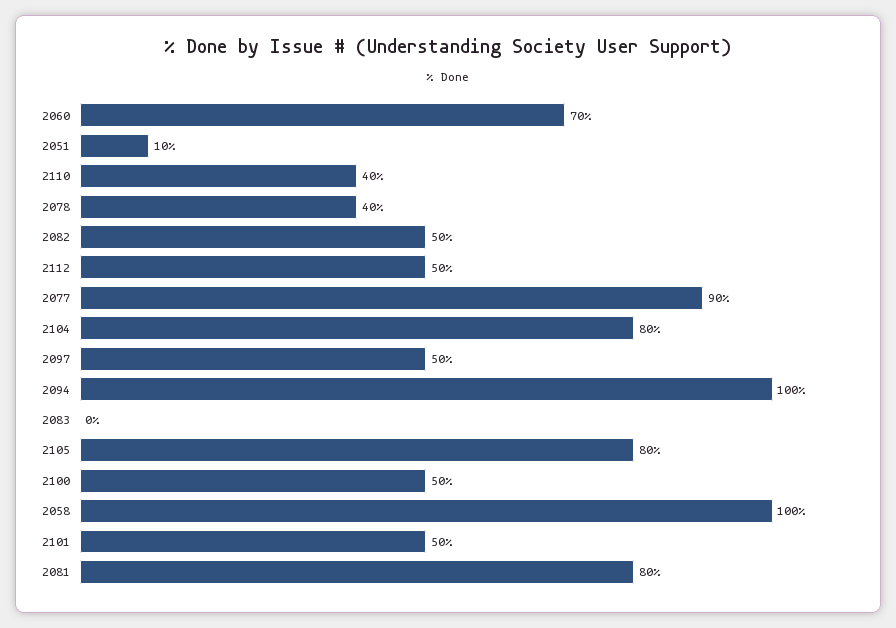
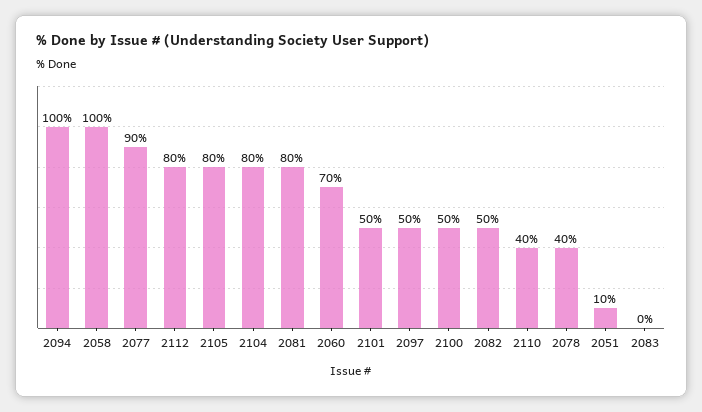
  {
    "2060": 70,
    "2051": 10,
    "2110": 40,
    "2078": 40,
    "2082": 50,
-   "2112": 50,
+   "2112": 80,
    "2077": 90,
    "2104": 80,
    "2097": 50,
    "2094": 100,
    "2083": 0,
    "2105": 80,
    "2100": 50,
    "2058": 100,
    "2101": 50,
    "2081": 80
  }

